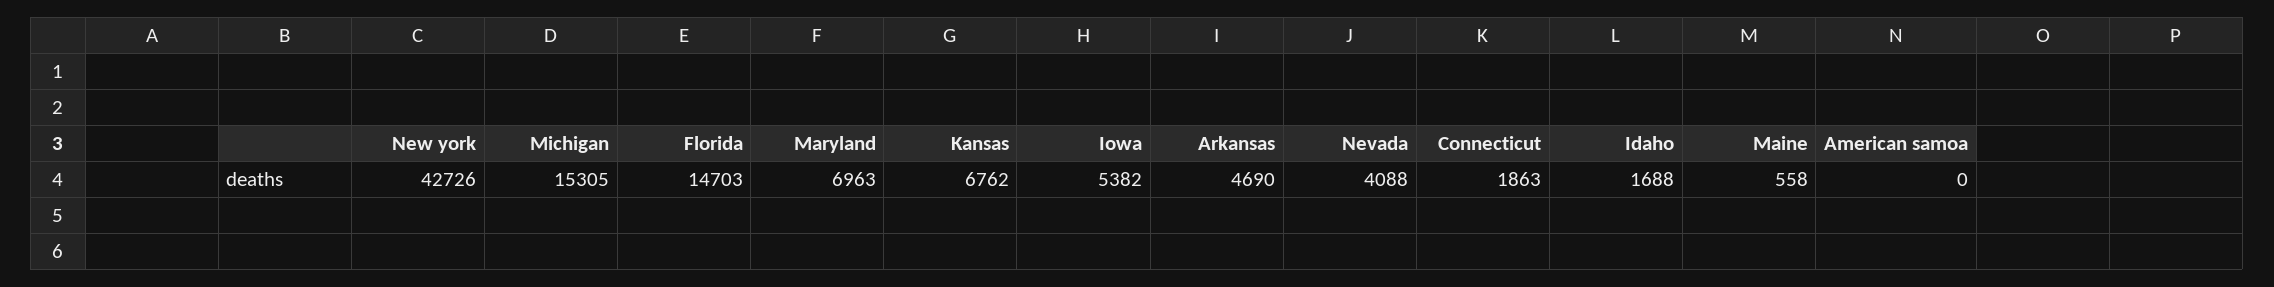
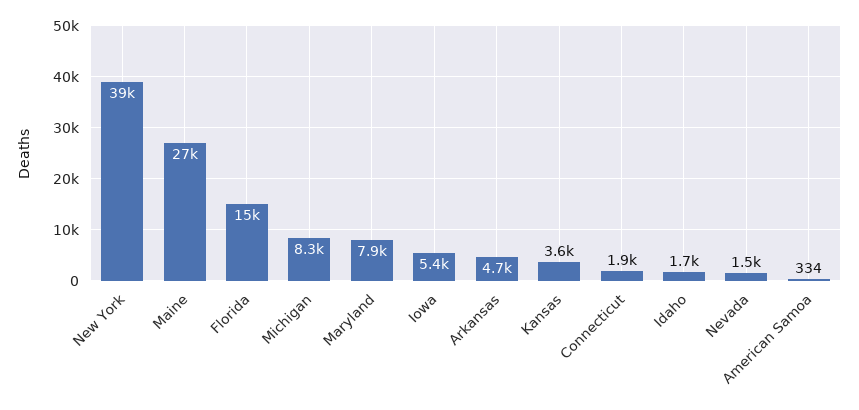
  {
-   "New york": 42726,
+   "New york": 39000,
-   "Michigan": 15305,
+   "Michigan": 8300,
    "Florida": 14703,
-   "Maryland": 6963,
+   "Maryland": 7900,
-   "Kansas": 6762,
+   "Kansas": 3600,
    "Iowa": 5382,
    "Arkansas": 4690,
-   "Nevada": 4088,
+   "Nevada": 1500,
    "Connecticut": 1863,
    "Idaho": 1688,
-   "Maine": 558,
+   "Maine": 27000,
-   "American samoa": 0
+   "American samoa": 334
  }

